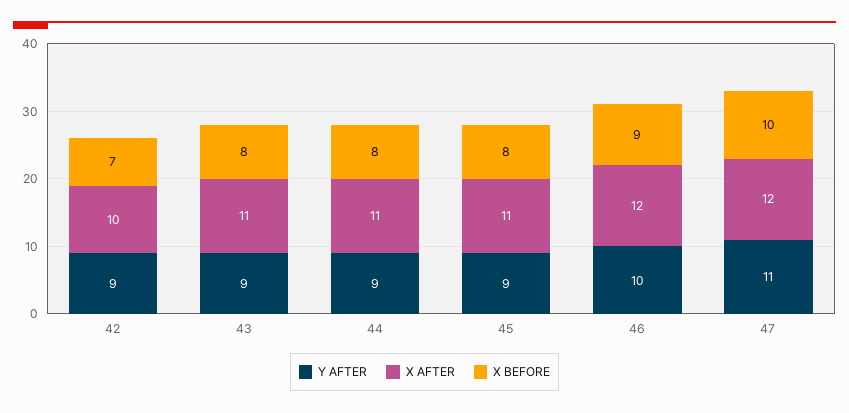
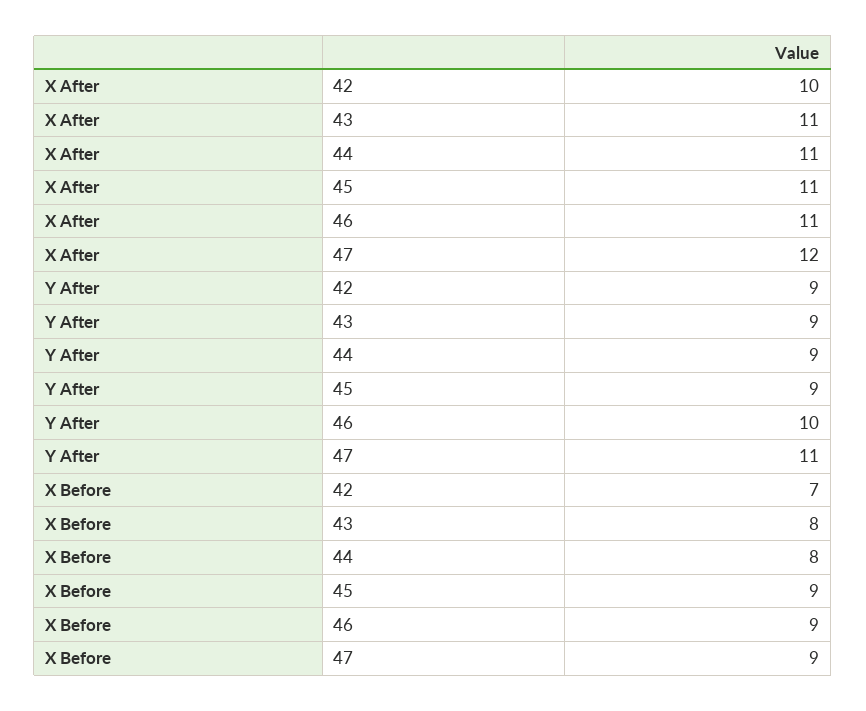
  {
    "Y AFTER": {
      "42": 9,
      "43": 9,
      "44": 9,
      "45": 9,
      "46": 10,
      "47": 11
    },
    "X AFTER": {
      "42": 10,
      "43": 11,
      "44": 11,
      "45": 11,
-     "46": 12,
+     "46": 11,
      "47": 12
    },
    "X BEFORE": {
      "42": 7,
      "43": 8,
      "44": 8,
-     "45": 8,
+     "45": 9,
      "46": 9,
-     "47": 10
+     "47": 9
    }
  }

